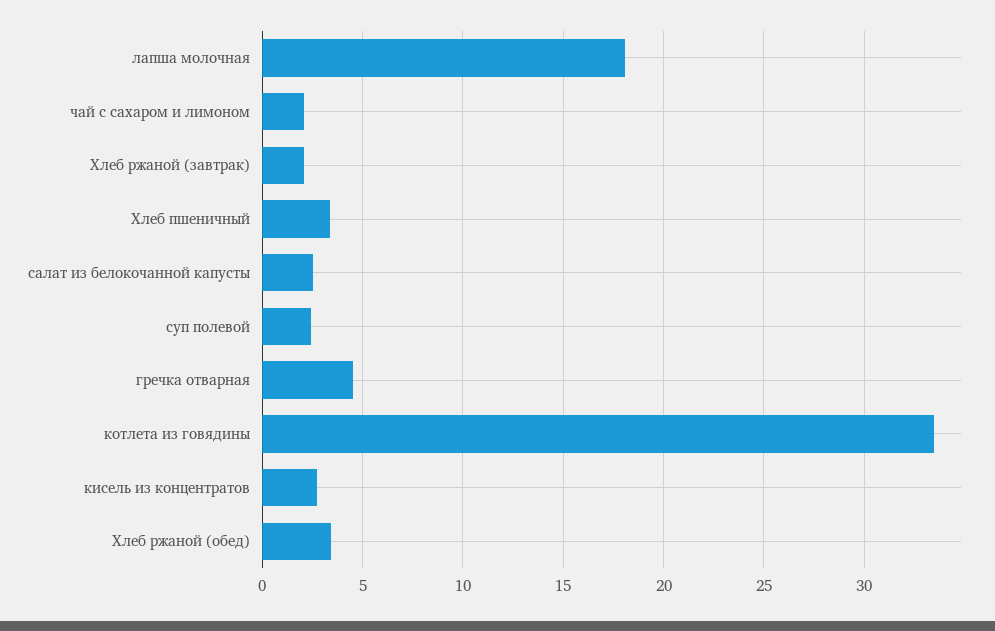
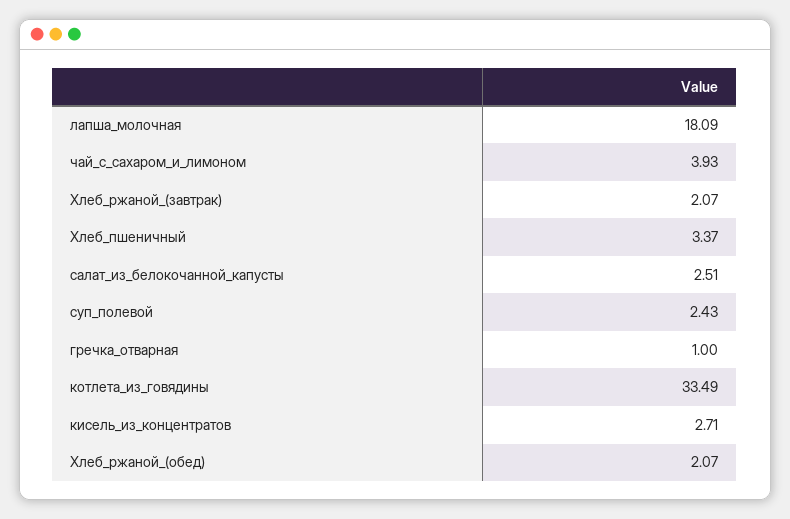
  {
    "лапша молочная": 18.09,
-   "чай с сахаром и лимоном": 2,
+   "чай с сахаром и лимоном": 3.93,
    "Хлеб ржаной (завтрак)": 2.07,
    "Хлеб пшеничный": 3.37,
    "салат из белокочанной капусты": 2.51,
    "суп полевой": 2.43,
-   "гречка отварная": 4.5,
+   "гречка отварная": 1,
    "котлета из говядины": 33.49,
    "кисель из концентратов": 2.71,
-   "Хлеб ржаной (обед)": 3.5
+   "Хлеб ржаной (обед)": 2.07
  }

